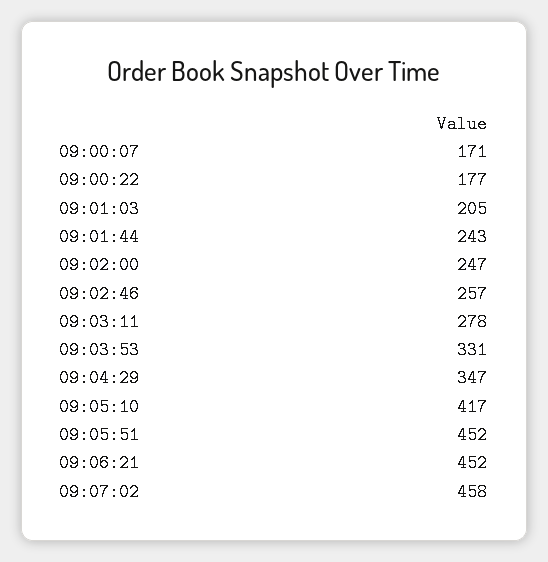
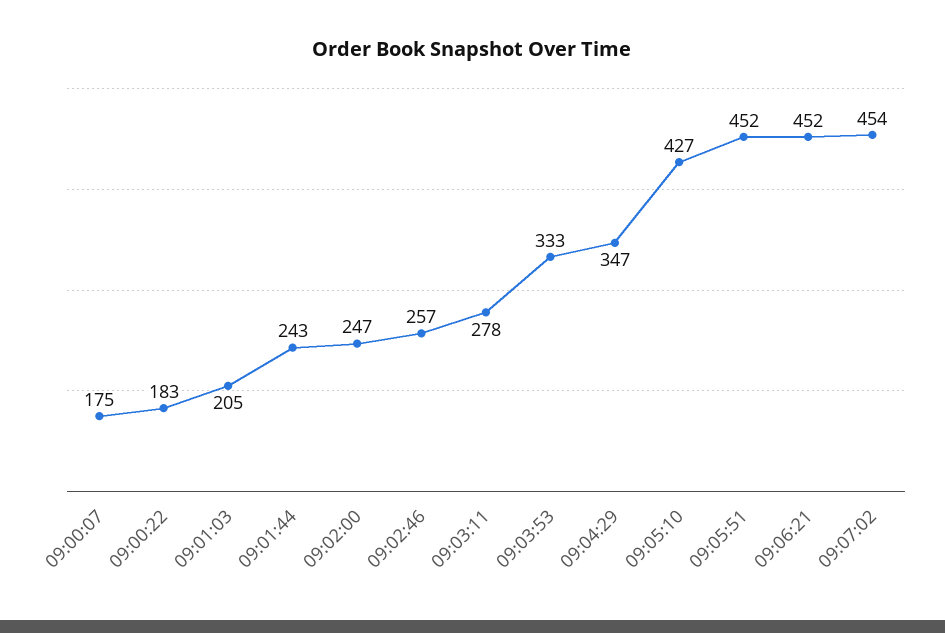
  {
-   "09:00:07": 171,
+   "09:00:07": 175,
-   "09:00:22": 177,
+   "09:00:22": 183,
    "09:01:03": 205,
    "09:01:44": 243,
    "09:02:00": 247,
    "09:02:46": 257,
    "09:03:11": 278,
-   "09:03:53": 331,
+   "09:03:53": 333,
    "09:04:29": 347,
-   "09:05:10": 417,
+   "09:05:10": 427,
    "09:05:51": 452,
    "09:06:21": 452,
-   "09:07:02": 458
+   "09:07:02": 454
  }

